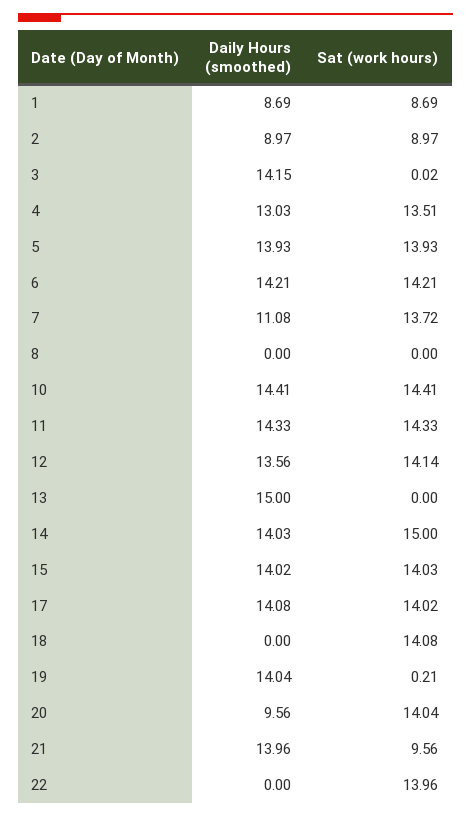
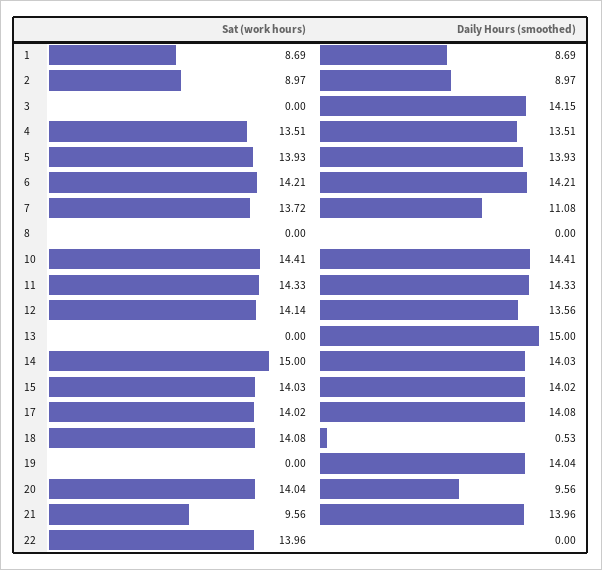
  {
    "Daily Hours (smoothed)": {
      "1": 8.69,
      "2": 8.97,
      "3": 14.15,
-     "4": 13.03,
+     "4": 13.51,
      "5": 13.93,
      "6": 14.21,
      "7": 11.08,
      "8": 0,
      "10": 14.41,
      "11": 14.33,
      "12": 13.56,
      "13": 15,
      "14": 14.03,
      "15": 14.02,
      "17": 14.08,
-     "18": 0,
+     "18": 0.53,
      "19": 14.04,
      "20": 9.56,
      "21": 13.96,
      "22": 0
    },
    "Sat (work hours)": {
      "1": 8.69,
      "2": 8.97,
-     "3": 0.02,
+     "3": 0,
      "4": 13.51,
      "5": 13.93,
      "6": 14.21,
      "7": 13.72,
      "8": 0,
      "10": 14.41,
      "11": 14.33,
      "12": 14.14,
      "13": 0,
      "14": 15,
      "15": 14.03,
      "17": 14.02,
      "18": 14.08,
-     "19": 0.21,
+     "19": 0,
      "20": 14.04,
      "21": 9.56,
      "22": 13.96
    }
  }

